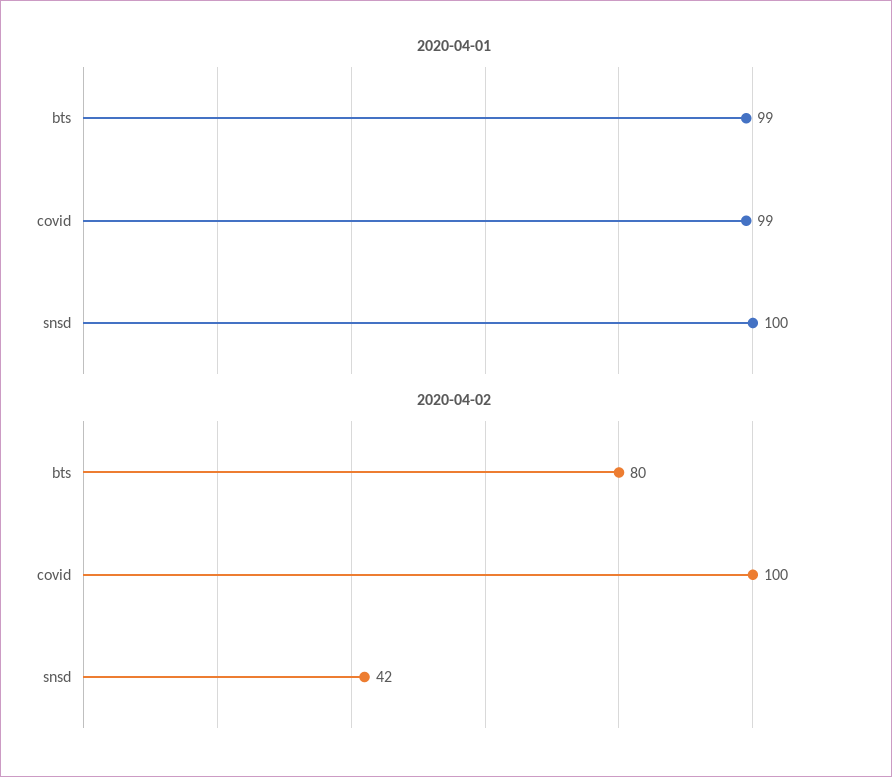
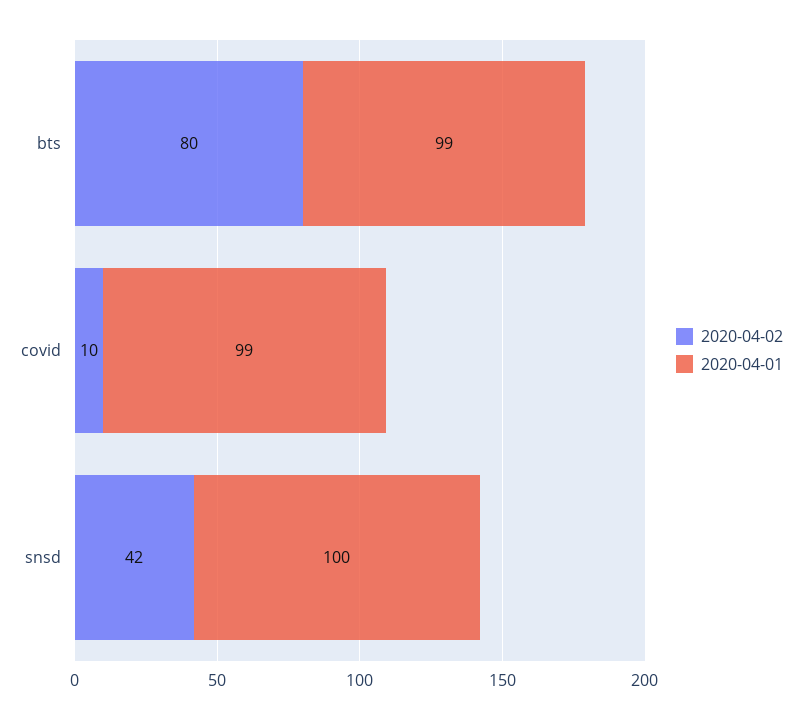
  {
    "2020-04-01": {
      "bts": 99,
      "covid": 99,
      "snsd": 100
    },
    "2020-04-02": {
      "bts": 80,
-     "covid": 100,
+     "covid": 10,
      "snsd": 42
    }
  }

